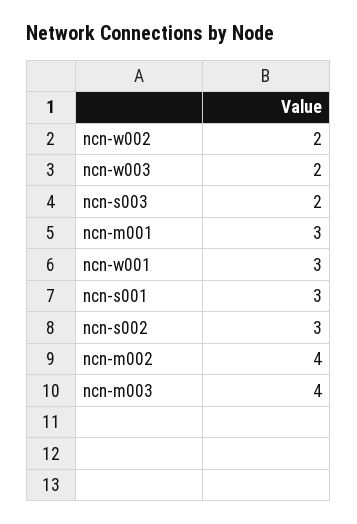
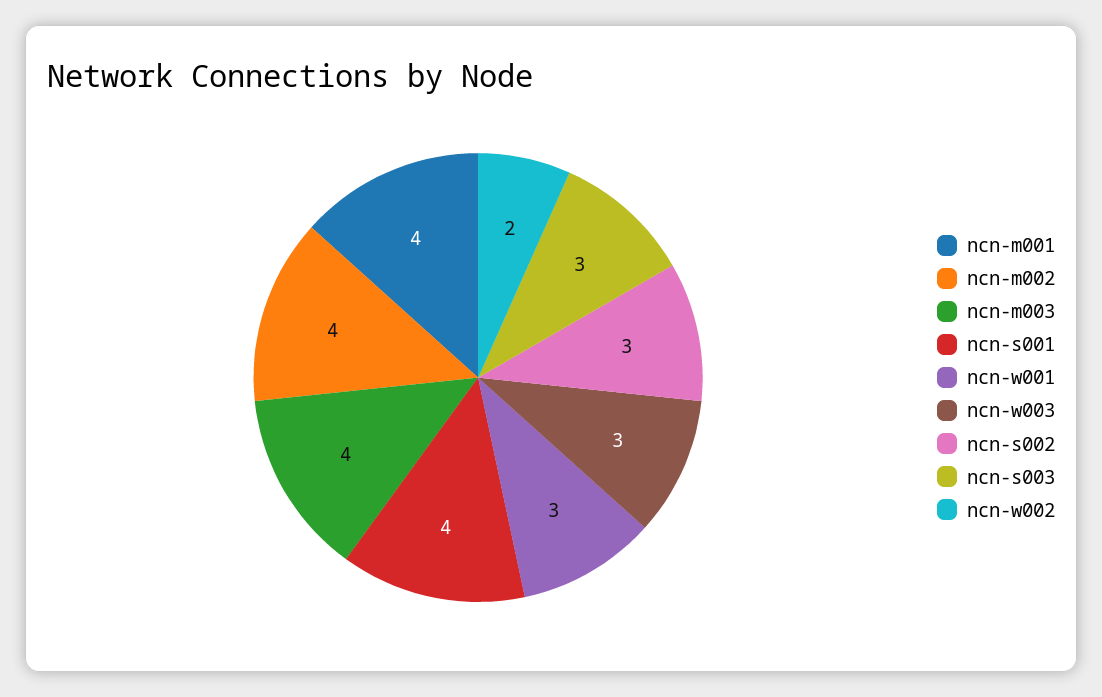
  {
    "ncn-w002": 2,
-   "ncn-w003": 2,
+   "ncn-w003": 3,
-   "ncn-s003": 2,
+   "ncn-s003": 3,
-   "ncn-m001": 3,
+   "ncn-m001": 4,
    "ncn-w001": 3,
-   "ncn-s001": 3,
+   "ncn-s001": 4,
    "ncn-s002": 3,
    "ncn-m002": 4,
    "ncn-m003": 4
  }

